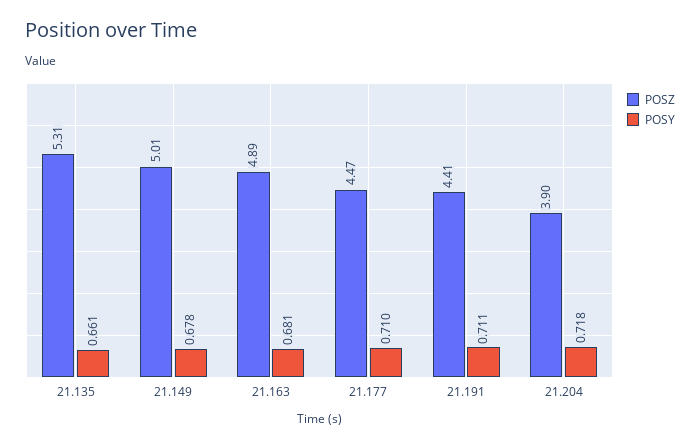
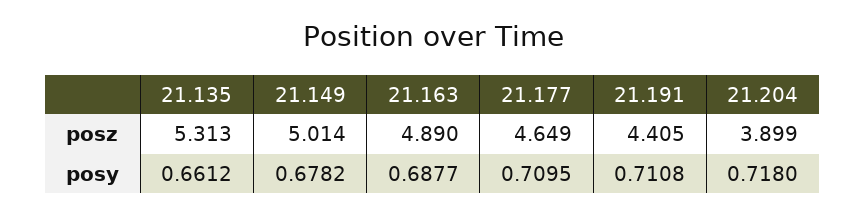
  {
    "POSZ": {
      "21.135": 5.313,
      "21.149": 5.014,
      "21.163": 4.89,
-     "21.177": 4.47,
+     "21.177": 4.649,
      "21.191": 4.405,
      "21.204": 3.899
    },
    "POSY": {
      "21.135": 0.6612,
      "21.149": 0.6782,
-     "21.163": 0.681,
+     "21.163": 0.6877,
      "21.177": 0.7095,
      "21.191": 0.7108,
      "21.204": 0.718
    }
  }

